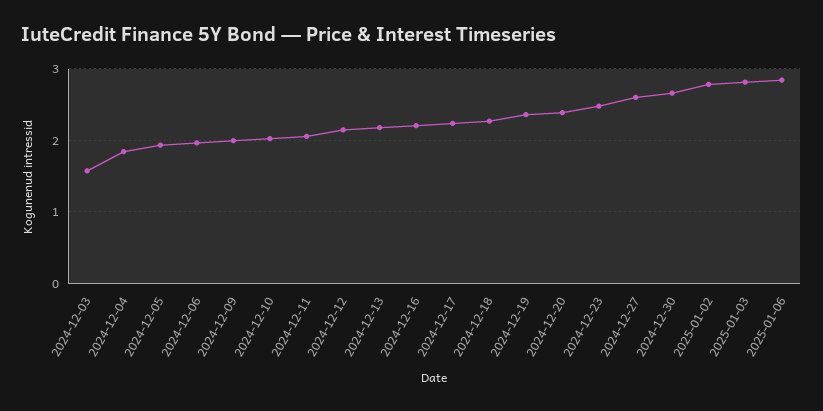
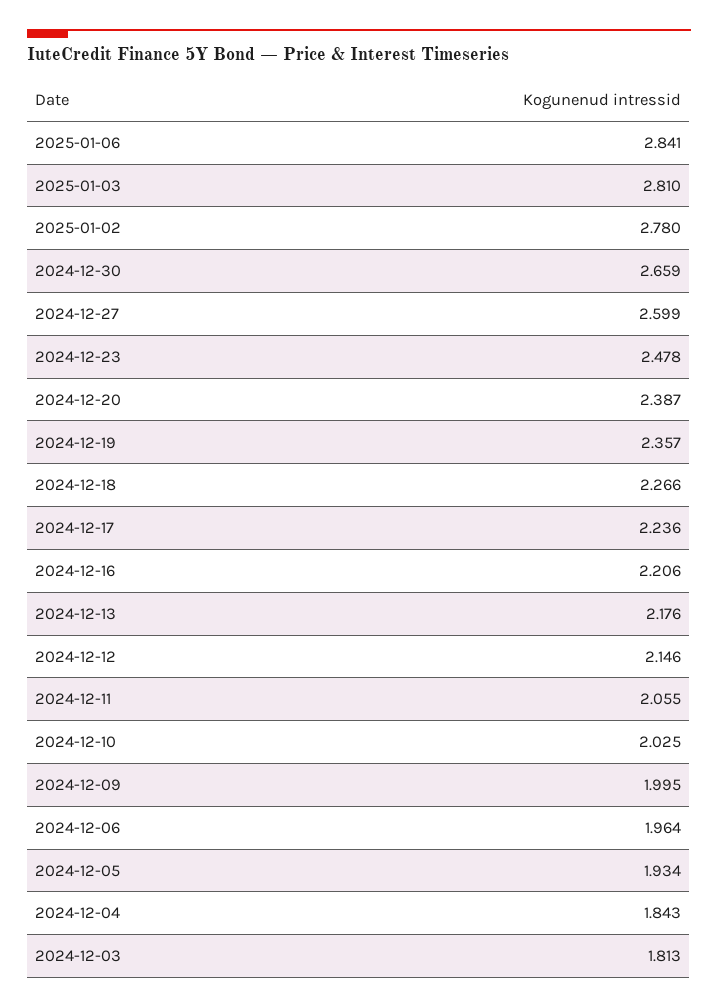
  {
-   "2024-12-03": 1.6,
+   "2024-12-03": 1.813,
    "2024-12-04": 1.843,
    "2024-12-05": 1.934,
    "2024-12-06": 1.964,
    "2024-12-09": 1.995,
    "2024-12-10": 2.025,
    "2024-12-11": 2.055,
    "2024-12-12": 2.146,
    "2024-12-13": 2.176,
    "2024-12-16": 2.206,
    "2024-12-17": 2.236,
    "2024-12-18": 2.266,
    "2024-12-19": 2.357,
    "2024-12-20": 2.387,
    "2024-12-23": 2.478,
    "2024-12-27": 2.599,
    "2024-12-30": 2.659,
    "2025-01-02": 2.78,
    "2025-01-03": 2.81,
    "2025-01-06": 2.841
  }

